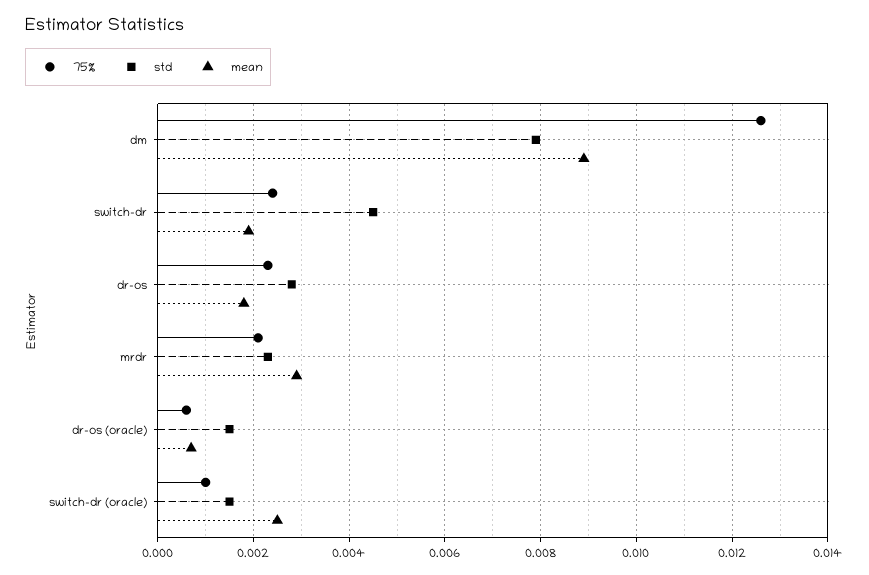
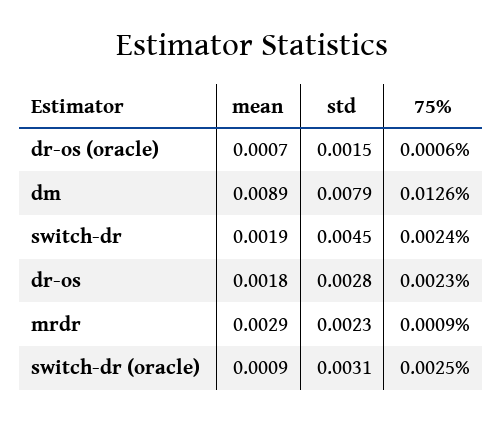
  {
    "75%": {
      "dm": 0.0126,
      "switch-dr": 0.0024,
      "dr-os": 0.0023,
-     "mrdr": 0.002,
+     "mrdr": 0.0009,
      "dr-os (oracle)": 0.0006,
-     "switch-dr (oracle)": 0.001
+     "switch-dr (oracle)": 0.0025
    },
    "std": {
      "dm": 0.0079,
      "switch-dr": 0.0045,
      "dr-os": 0.0028,
      "mrdr": 0.0023,
      "dr-os (oracle)": 0.0015,
-     "switch-dr (oracle)": 0.0015
+     "switch-dr (oracle)": 0.0031
    },
    "mean": {
      "dm": 0.0089,
      "switch-dr": 0.0019,
      "dr-os": 0.0018,
      "mrdr": 0.0029,
      "dr-os (oracle)": 0.0007,
-     "switch-dr (oracle)": 0.0025
+     "switch-dr (oracle)": 0.0009
    }
  }

